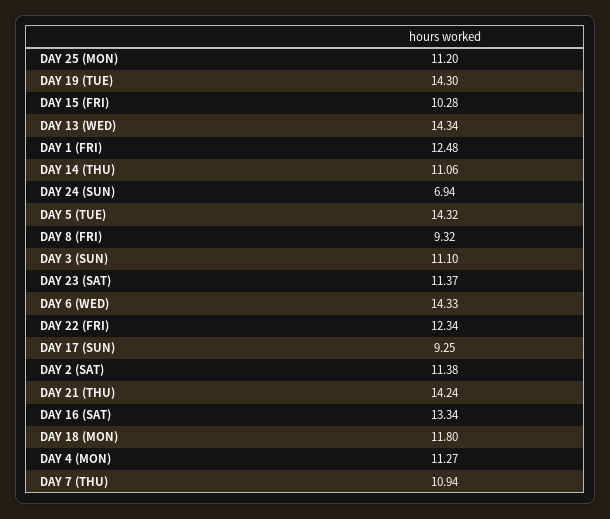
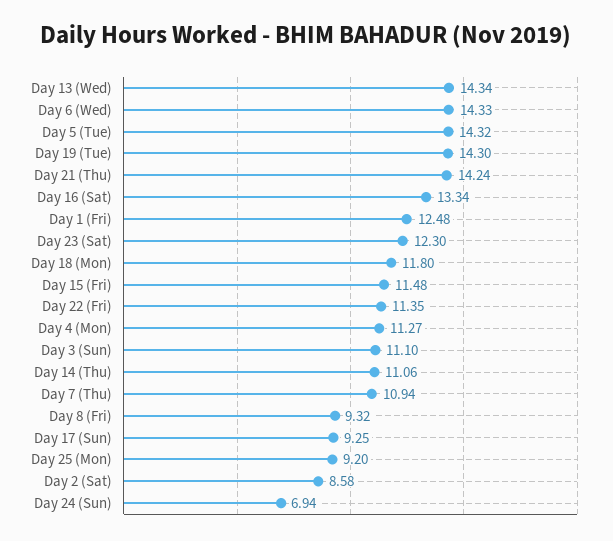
  {
-   "DAY 25 (MON)": 11.2,
+   "DAY 25 (MON)": 9.2,
    "DAY 19 (TUE)": 14.3,
-   "DAY 15 (FRI)": 10.28,
+   "DAY 15 (FRI)": 11.48,
    "DAY 13 (WED)": 14.34,
    "DAY 1 (FRI)": 12.48,
    "DAY 14 (THU)": 11.06,
    "DAY 24 (SUN)": 6.94,
    "DAY 5 (TUE)": 14.32,
    "DAY 8 (FRI)": 9.32,
    "DAY 3 (SUN)": 11.1,
-   "DAY 23 (SAT)": 11.37,
+   "DAY 23 (SAT)": 12.3,
    "DAY 6 (WED)": 14.33,
-   "DAY 22 (FRI)": 12.34,
+   "DAY 22 (FRI)": 11.35,
    "DAY 17 (SUN)": 9.25,
-   "DAY 2 (SAT)": 11.38,
+   "DAY 2 (SAT)": 8.58,
    "DAY 21 (THU)": 14.24,
    "DAY 16 (SAT)": 13.34,
    "DAY 18 (MON)": 11.8,
    "DAY 4 (MON)": 11.27,
    "DAY 7 (THU)": 10.94
  }

